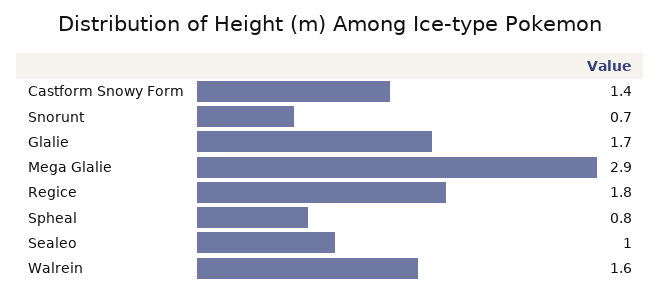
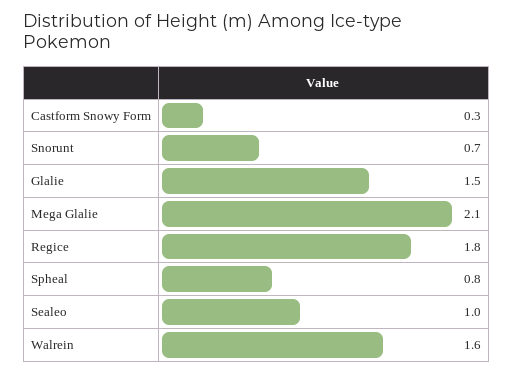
  {
-   "Castform Snowy Form": 1.4,
+   "Castform Snowy Form": 0.3,
    "Snorunt": 0.7,
-   "Glalie": 1.7,
+   "Glalie": 1.5,
-   "Mega Glalie": 2.9,
+   "Mega Glalie": 2.1,
    "Regice": 1.8,
    "Spheal": 0.8,
    "Sealeo": 1,
    "Walrein": 1.6
  }

